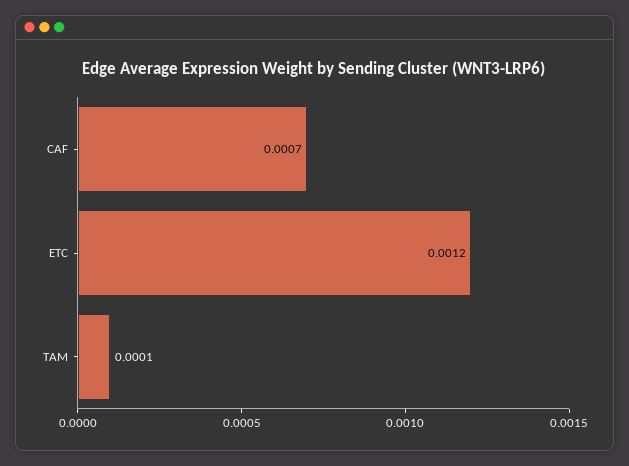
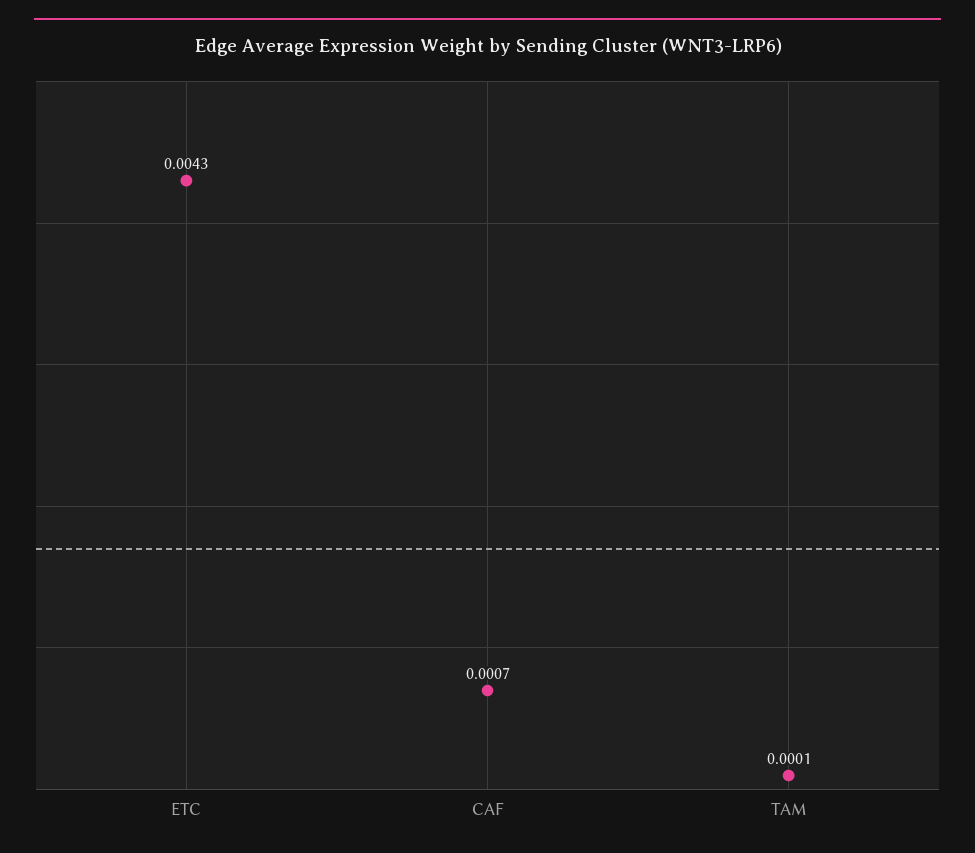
  {
    "CAF": 0.0007,
-   "ETC": 0.0012,
+   "ETC": 0.0043,
    "TAM": 0.0001
  }

